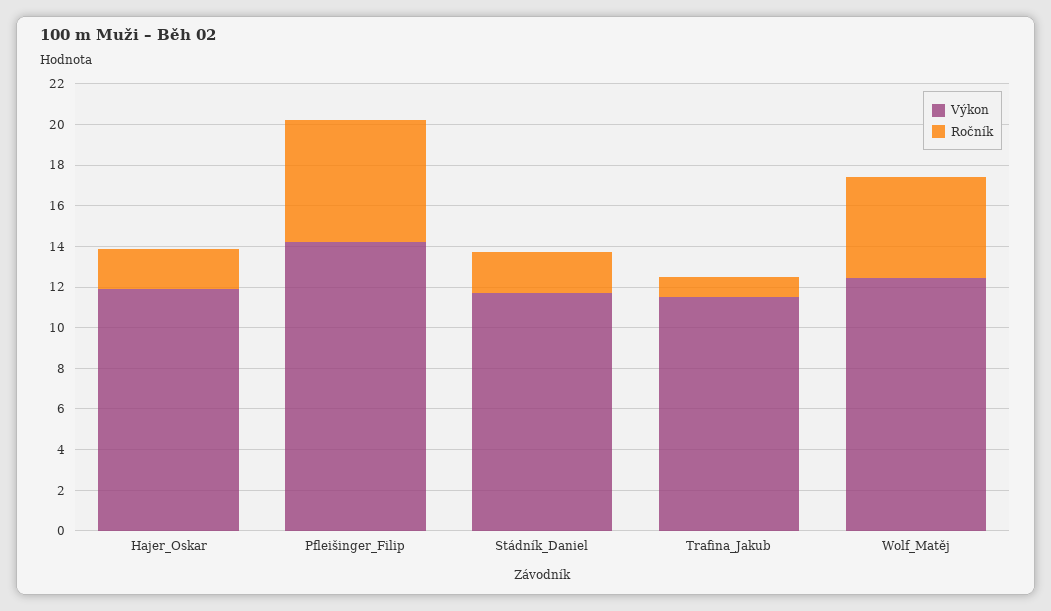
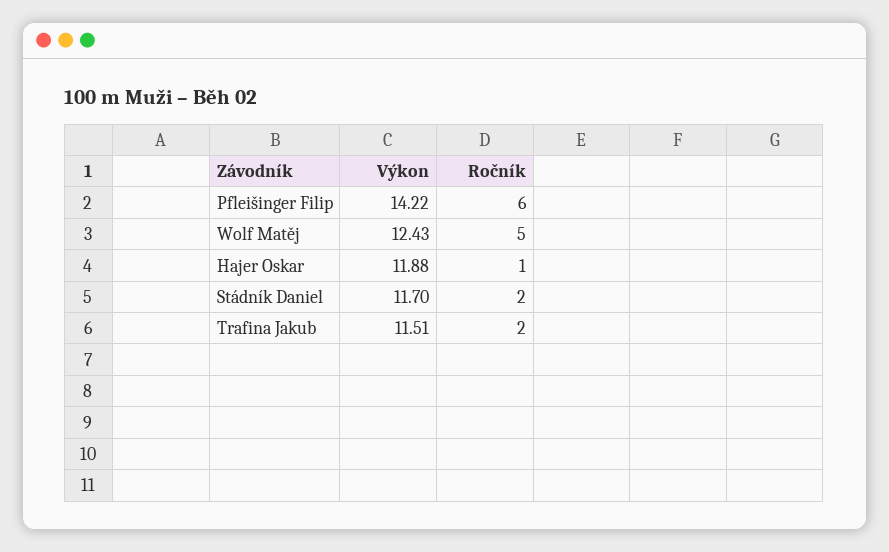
  {
    "Výkon": {
      "Hajer_Oskar": 11.88,
      "Pfleišinger_Filip": 14.22,
      "Stádník_Daniel": 11.7,
      "Trafina_Jakub": 11.51,
      "Wolf_Matěj": 12.43
    },
    "Ročník": {
-     "Hajer_Oskar": 2,
+     "Hajer_Oskar": 1,
      "Pfleišinger_Filip": 6,
      "Stádník_Daniel": 2,
-     "Trafina_Jakub": 1,
+     "Trafina_Jakub": 2,
      "Wolf_Matěj": 5
    }
  }

